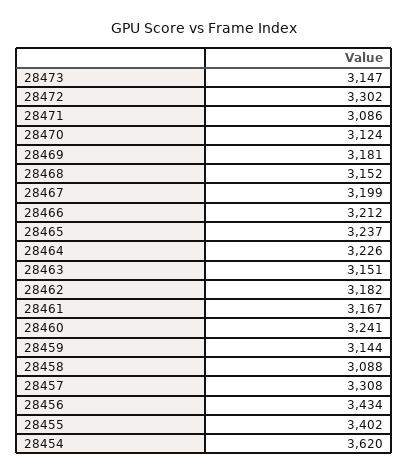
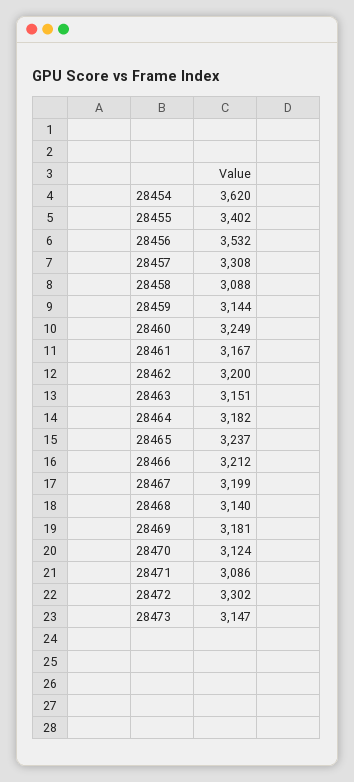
  {
    "28473": 3147,
    "28472": 3302,
    "28471": 3086,
    "28470": 3124,
    "28469": 3181,
-   "28468": 3152,
+   "28468": 3140,
    "28467": 3199,
    "28466": 3212,
    "28465": 3237,
-   "28464": 3226,
+   "28464": 3182,
    "28463": 3151,
-   "28462": 3182,
+   "28462": 3200,
    "28461": 3167,
-   "28460": 3241,
+   "28460": 3249,
    "28459": 3144,
    "28458": 3088,
    "28457": 3308,
-   "28456": 3434,
+   "28456": 3532,
    "28455": 3402,
    "28454": 3620
  }

